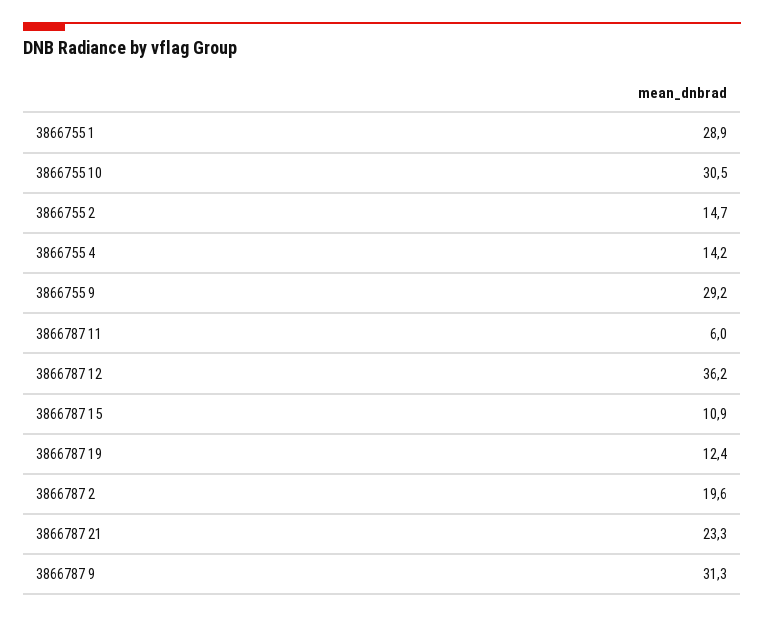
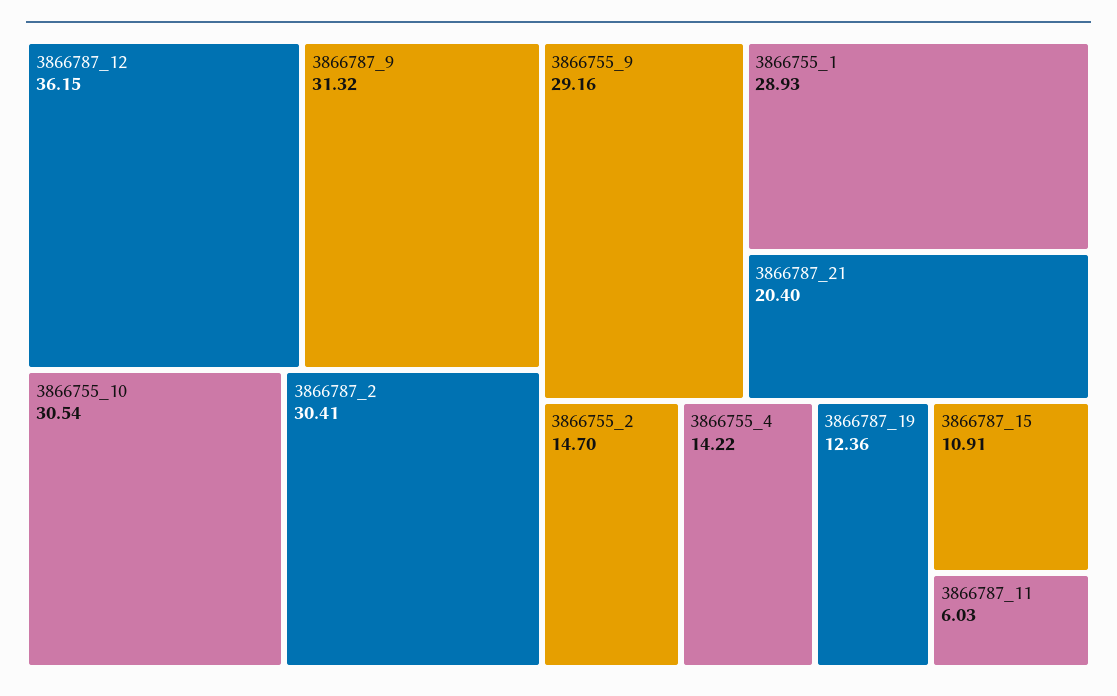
  {
    "3866755 1": 28.93,
    "3866755 10": 30.54,
    "3866755 2": 14.7,
    "3866755 4": 14.22,
    "3866755 9": 29.16,
    "3866787 11": 6.03,
    "3866787 12": 36.15,
    "3866787 15": 10.91,
    "3866787 19": 12.36,
-   "3866787 2": 19.6,
+   "3866787 2": 30.41,
-   "3866787 21": 23.3,
+   "3866787 21": 20.4,
    "3866787 9": 31.32
  }

